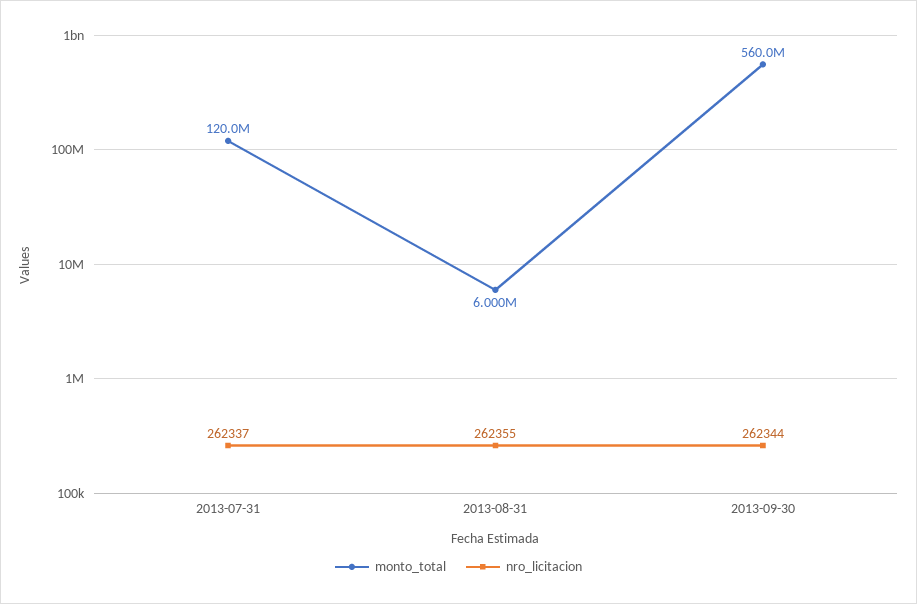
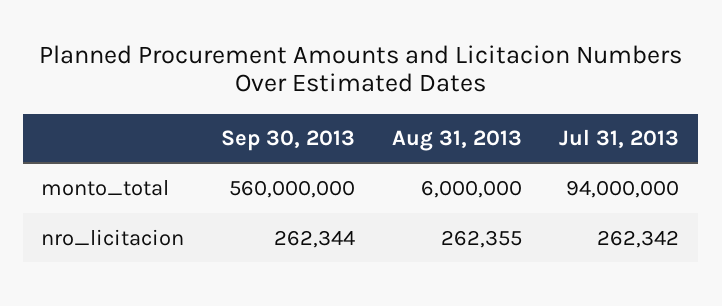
  {
    "monto_total": {
-     "2013-07-31": 120000000,
+     "2013-07-31": 94000000,
      "2013-08-31": 6000000,
      "2013-09-30": 560000000
    },
    "nro_licitacion": {
-     "2013-07-31": 262337,
+     "2013-07-31": 262342,
      "2013-08-31": 262355,
      "2013-09-30": 262344
    }
  }

